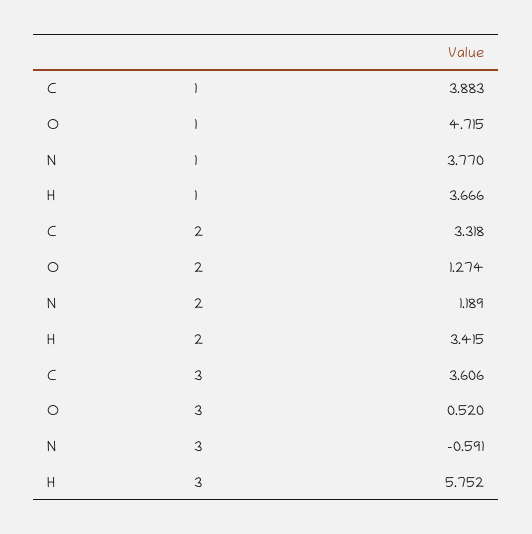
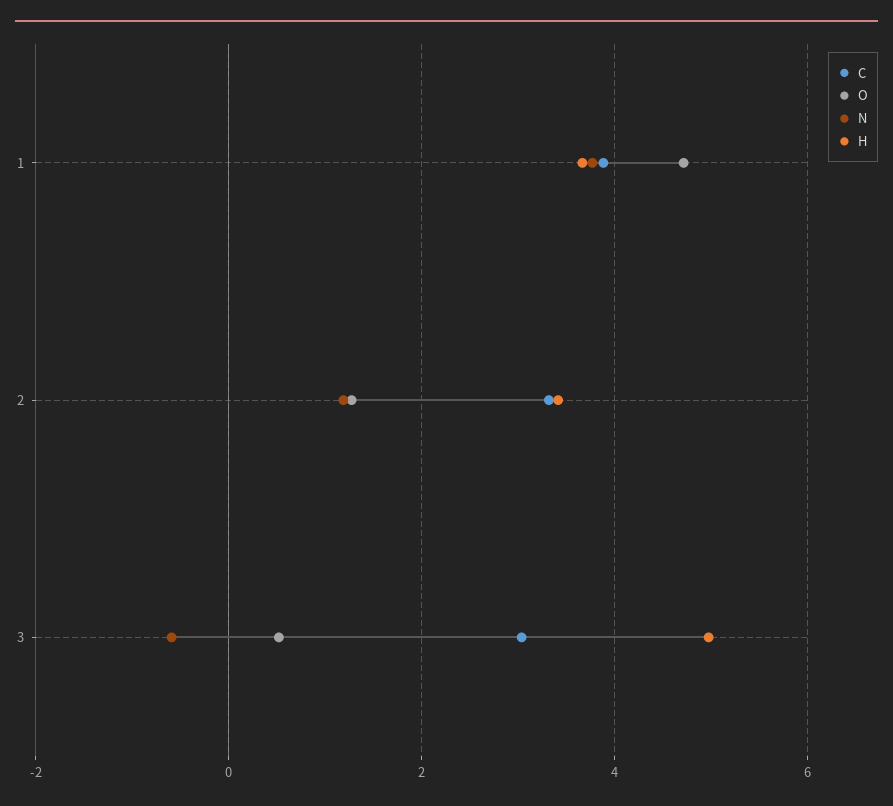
  {
    "C": {
      "1": 3.883,
      "2": 3.318,
-     "3": 3.606
+     "3": 3
    },
    "O": {
      "1": 4.715,
      "2": 1.274,
      "3": 0.52
    },
    "N": {
      "1": 3.77,
      "2": 1.189,
      "3": -0.591
    },
    "H": {
      "1": 3.666,
      "2": 3.415,
-     "3": 5.752
+     "3": 5
    }
  }

